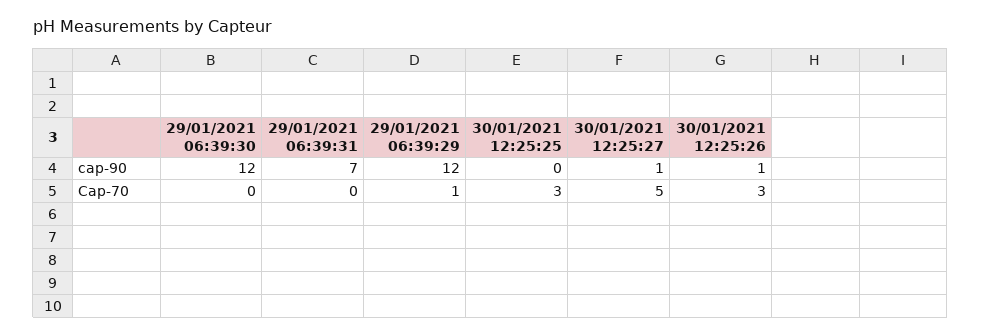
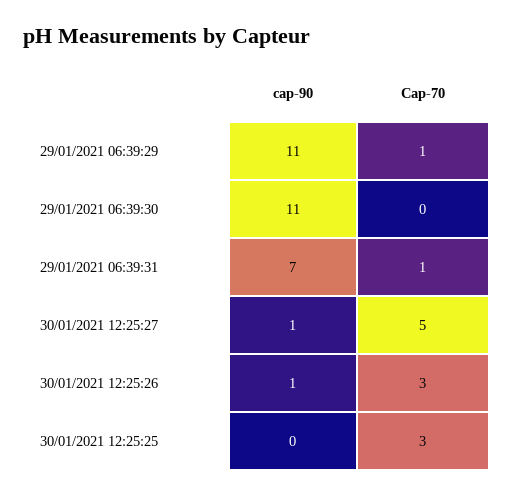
  {
    "29/01/2021 06:39:30": {
-     "cap-90": 12,
+     "cap-90": 11,
      "Cap-70": 0
    },
    "29/01/2021 06:39:31": {
      "cap-90": 7,
-     "Cap-70": 0
+     "Cap-70": 1
    },
    "29/01/2021 06:39:29": {
-     "cap-90": 12,
+     "cap-90": 11,
      "Cap-70": 1
    },
    "30/01/2021 12:25:25": {
      "cap-90": 0,
      "Cap-70": 3
    },
    "30/01/2021 12:25:27": {
      "cap-90": 1,
      "Cap-70": 5
    },
    "30/01/2021 12:25:26": {
      "cap-90": 1,
      "Cap-70": 3
    }
  }

